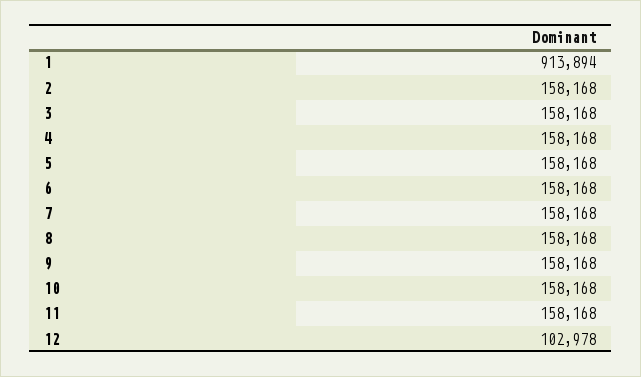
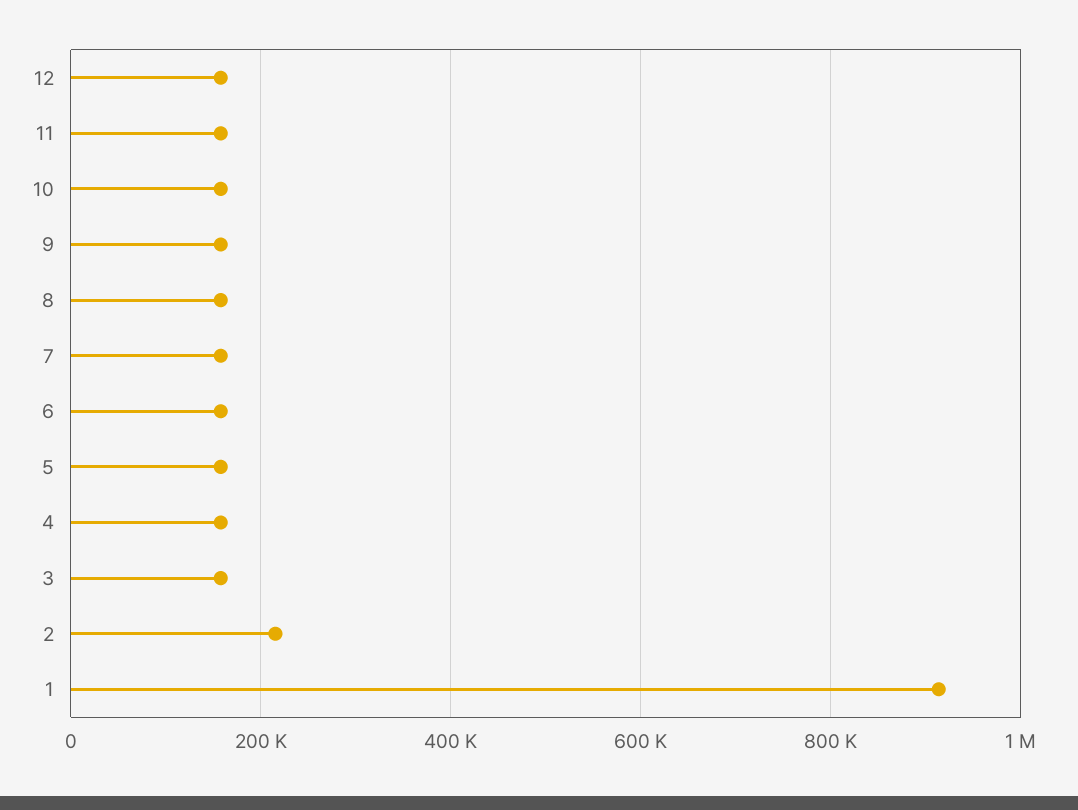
  {
    "1": 913894,
-   "2": 158168,
+   "2": 220000,
    "3": 158168,
    "4": 158168,
    "5": 158168,
    "6": 158168,
    "7": 158168,
    "8": 158168,
    "9": 158168,
    "10": 158168,
    "11": 158168,
-   "12": 102978
+   "12": 160000
  }

